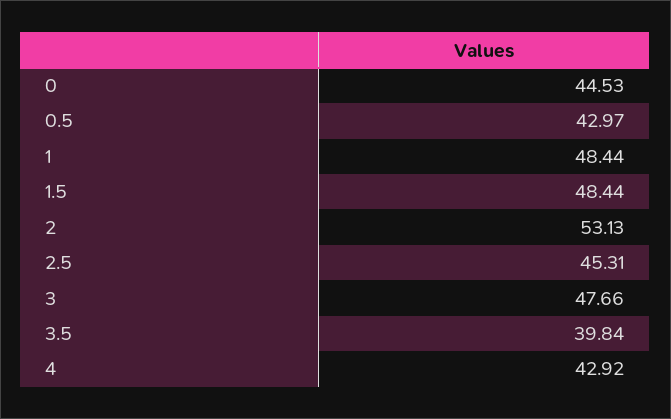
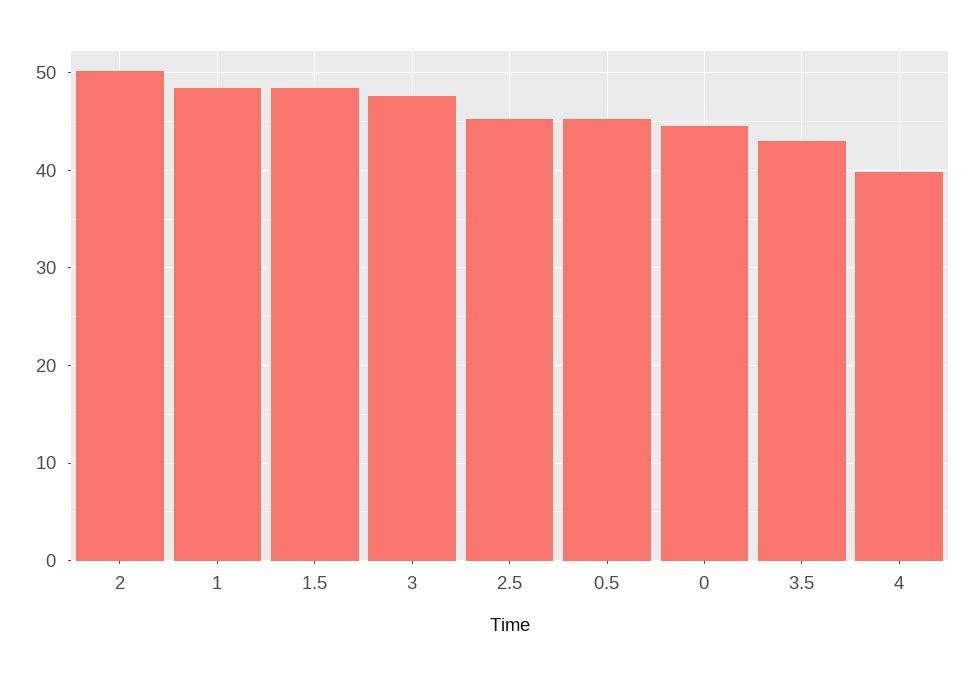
  {
    "0": 44.53,
-   "0.5": 42.97,
+   "0.5": 45,
    "1": 48.44,
    "1.5": 48.44,
-   "2": 53.13,
+   "2": 50,
    "2.5": 45.31,
    "3": 47.66,
-   "3.5": 39.84,
+   "3.5": 43,
-   "4": 42.92
+   "4": 40
  }

